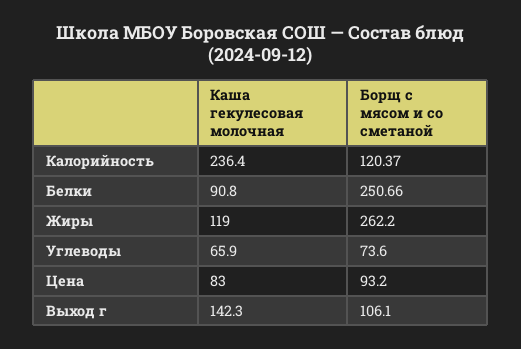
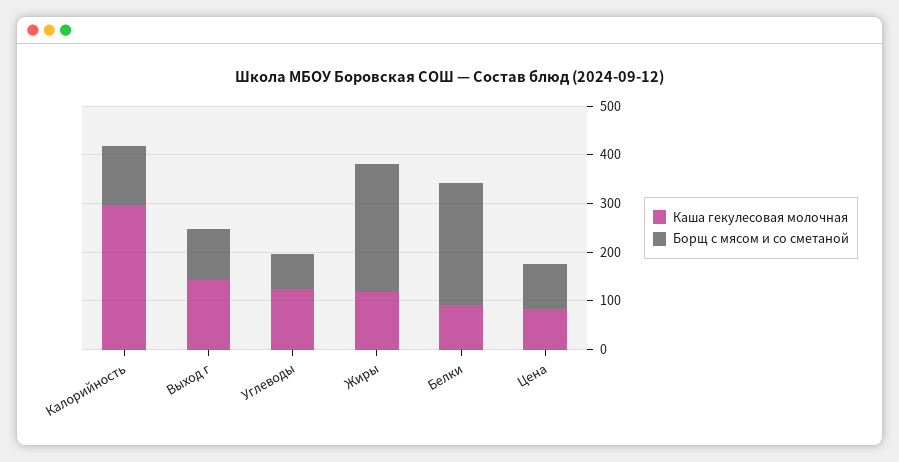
  {
    "Каша гекулесовая молочная": {
-     "Калорийность": 236.4,
+     "Калорийность": 300,
      "Белки": 90.8,
      "Жиры": 119,
-     "Углеводы": 65.9,
+     "Углеводы": 120,
      "Цена": 83,
      "Выход г": 142.3
    },
    "Борщ с мясом и со сметаной": {
      "Калорийность": 120.37,
      "Белки": 250.66,
      "Жиры": 262.2,
      "Углеводы": 73.6,
      "Цена": 93.2,
      "Выход г": 106.1
    }
  }

